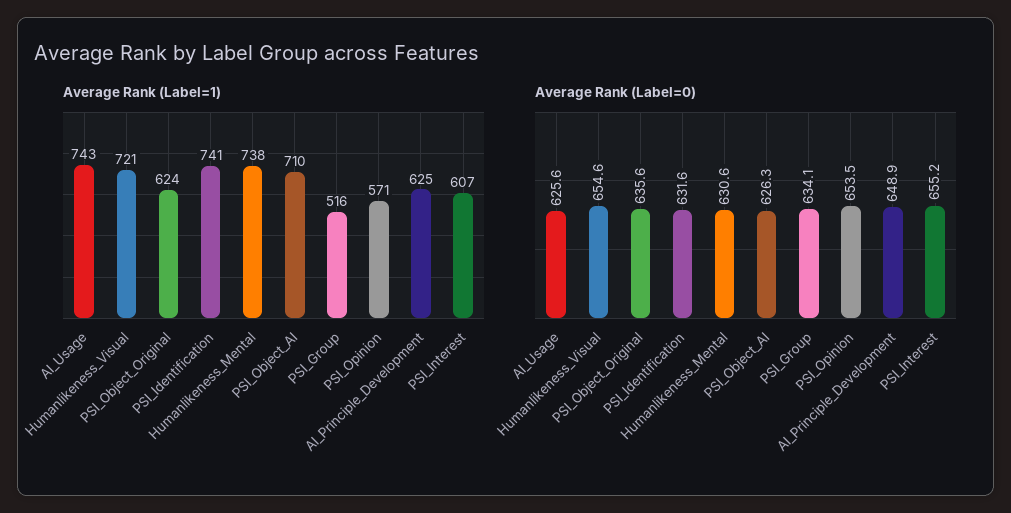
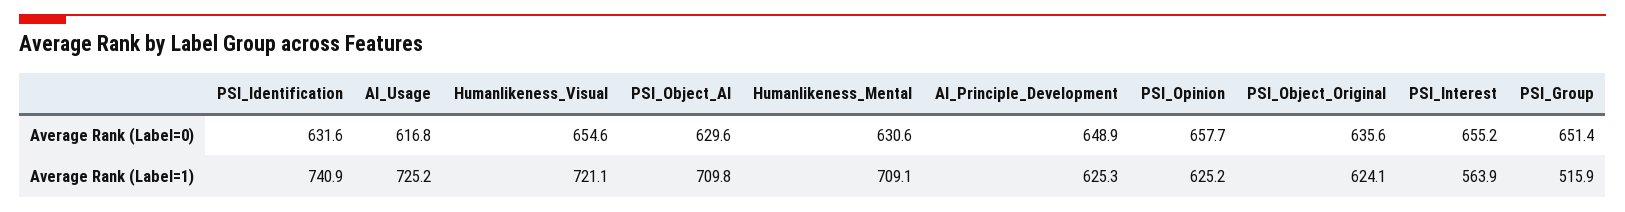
  {
    "Average Rank (Label=1)": {
-     "AI_Usage": 743,
+     "AI_Usage": 725.2,
      "Humanlikeness_Visual": 721.1,
      "PSI_Object_Original": 624.1,
      "PSI_Identification": 740.9,
-     "Humanlikeness_Mental": 738,
+     "Humanlikeness_Mental": 709.1,
      "PSI_Object_AI": 709.8,
      "PSI_Group": 515.9,
-     "PSI_Opinion": 571,
+     "PSI_Opinion": 625.2,
      "AI_Principle_Development": 625.3,
-     "PSI_Interest": 607
+     "PSI_Interest": 563.9
    },
    "Average Rank (Label=0)": {
-     "AI_Usage": 625.6,
+     "AI_Usage": 616.8,
      "Humanlikeness_Visual": 654.6,
      "PSI_Object_Original": 635.6,
      "PSI_Identification": 631.6,
      "Humanlikeness_Mental": 630.6,
-     "PSI_Object_AI": 626.3,
+     "PSI_Object_AI": 629.6,
-     "PSI_Group": 634.1,
+     "PSI_Group": 651.4,
-     "PSI_Opinion": 653.5,
+     "PSI_Opinion": 657.7,
      "AI_Principle_Development": 648.9,
      "PSI_Interest": 655.2
    }
  }

